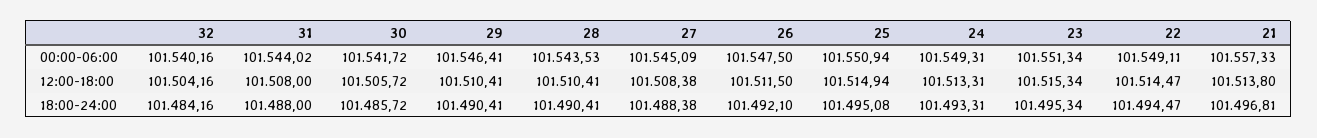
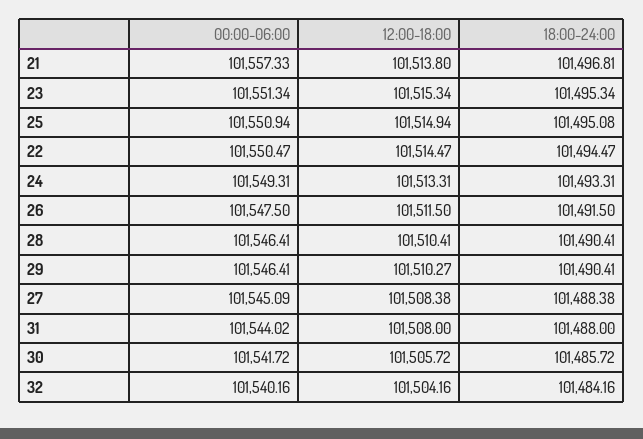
  {
    "32": {
      "00:00-06:00": 101540.16,
      "12:00-18:00": 101504.16,
      "18:00-24:00": 101484.16
    },
    "31": {
      "00:00-06:00": 101544.02,
      "12:00-18:00": 101508,
      "18:00-24:00": 101488
    },
    "30": {
      "00:00-06:00": 101541.72,
      "12:00-18:00": 101505.72,
      "18:00-24:00": 101485.72
    },
    "29": {
      "00:00-06:00": 101546.41,
-     "12:00-18:00": 101510.41,
+     "12:00-18:00": 101510.27,
      "18:00-24:00": 101490.41
    },
    "28": {
-     "00:00-06:00": 101543.53,
+     "00:00-06:00": 101546.41,
      "12:00-18:00": 101510.41,
      "18:00-24:00": 101490.41
    },
    "27": {
      "00:00-06:00": 101545.09,
      "12:00-18:00": 101508.38,
      "18:00-24:00": 101488.38
    },
    "26": {
      "00:00-06:00": 101547.5,
      "12:00-18:00": 101511.5,
-     "18:00-24:00": 101492.1
+     "18:00-24:00": 101491.5
    },
    "25": {
      "00:00-06:00": 101550.94,
      "12:00-18:00": 101514.94,
      "18:00-24:00": 101495.08
    },
    "24": {
      "00:00-06:00": 101549.31,
      "12:00-18:00": 101513.31,
      "18:00-24:00": 101493.31
    },
    "23": {
      "00:00-06:00": 101551.34,
      "12:00-18:00": 101515.34,
      "18:00-24:00": 101495.34
    },
    "22": {
-     "00:00-06:00": 101549.11,
+     "00:00-06:00": 101550.47,
      "12:00-18:00": 101514.47,
      "18:00-24:00": 101494.47
    },
    "21": {
      "00:00-06:00": 101557.33,
      "12:00-18:00": 101513.8,
      "18:00-24:00": 101496.81
    }
  }

